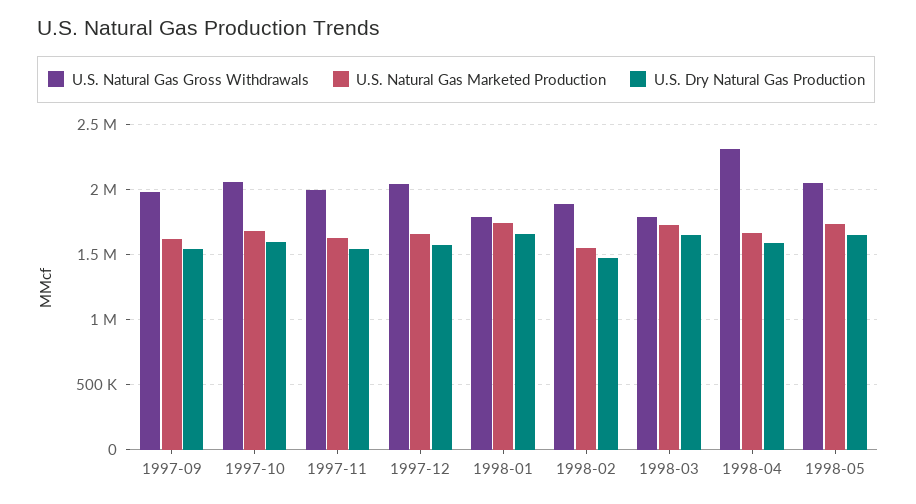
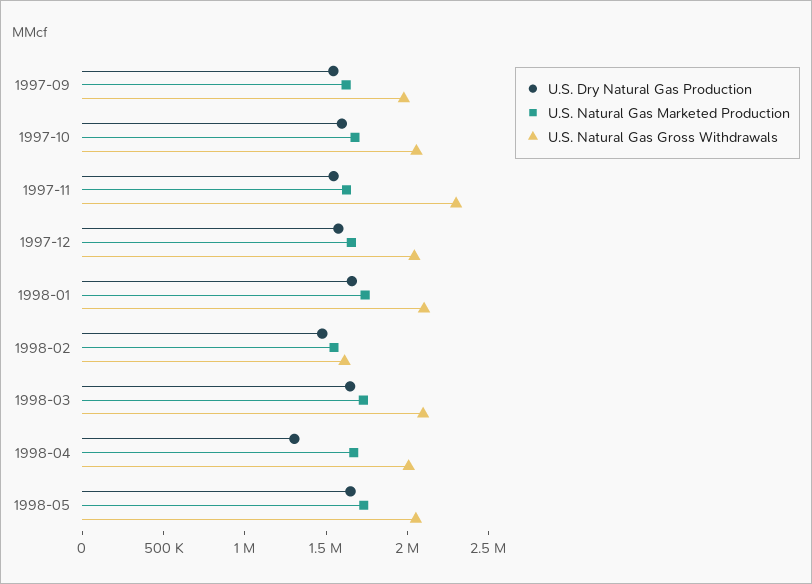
  {
    "U.S. Natural Gas Gross Withdrawals": {
      "1997-09": 2000000,
      "1997-10": 2050000,
-     "1997-11": 2000000,
+     "1997-11": 2300000,
      "1997-12": 2050000,
-     "1998-01": 1800000,
+     "1998-01": 2100000,
-     "1998-02": 1900000,
+     "1998-02": 1600000,
-     "1998-03": 1800000,
+     "1998-03": 2100000,
-     "1998-04": 2300000,
+     "1998-04": 2000000,
      "1998-05": 2050000
    },
    "U.S. Natural Gas Marketed Production": {
      "1997-09": 1600000,
      "1997-10": 1700000,
      "1997-11": 1650000,
      "1997-12": 1650000,
      "1998-01": 1750000,
      "1998-02": 1550000,
      "1998-03": 1750000,
      "1998-04": 1650000,
      "1998-05": 1750000
    },
    "U.S. Dry Natural Gas Production": {
      "1997-09": 1550000,
      "1997-10": 1600000,
      "1997-11": 1550000,
      "1997-12": 1600000,
      "1998-01": 1650000,
      "1998-02": 1500000,
      "1998-03": 1650000,
-     "1998-04": 1600000,
+     "1998-04": 1300000,
      "1998-05": 1650000
    }
  }

